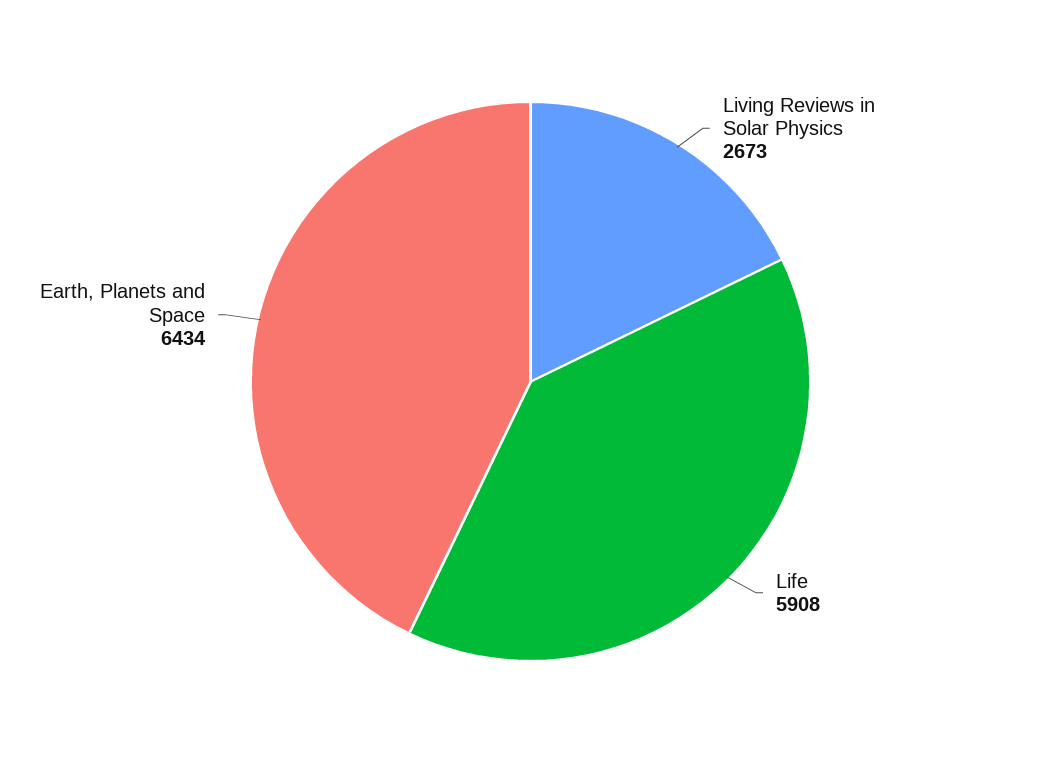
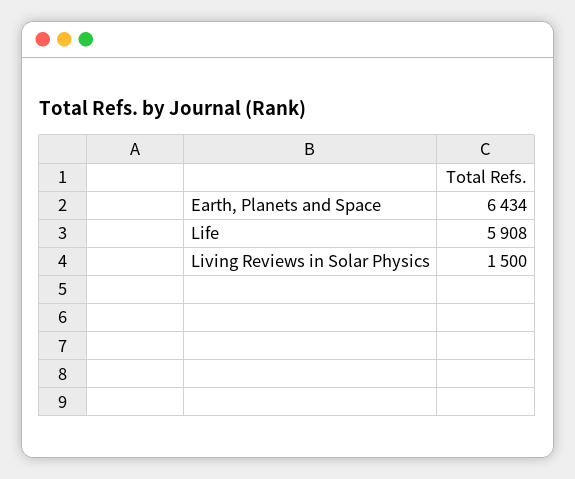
  {
-   "Living Reviews in Solar Physics": 2673,
+   "Living Reviews in Solar Physics": 1500,
    "Life": 5908,
    "Earth, Planets and Space": 6434
  }

